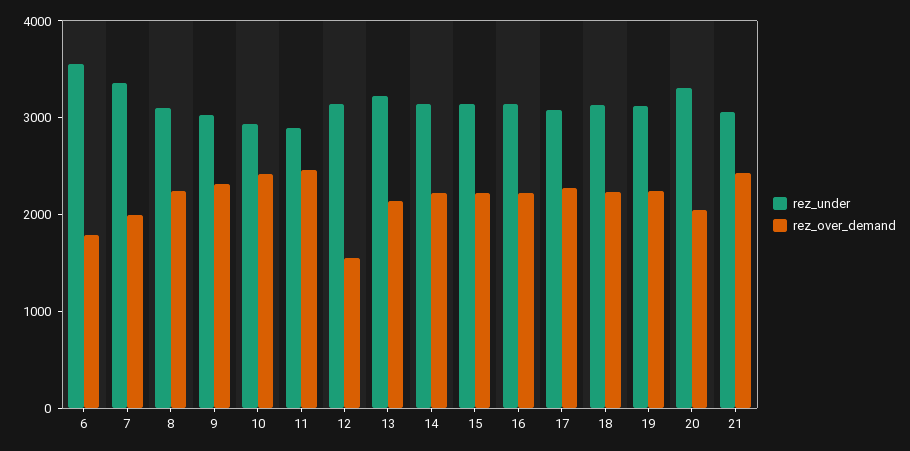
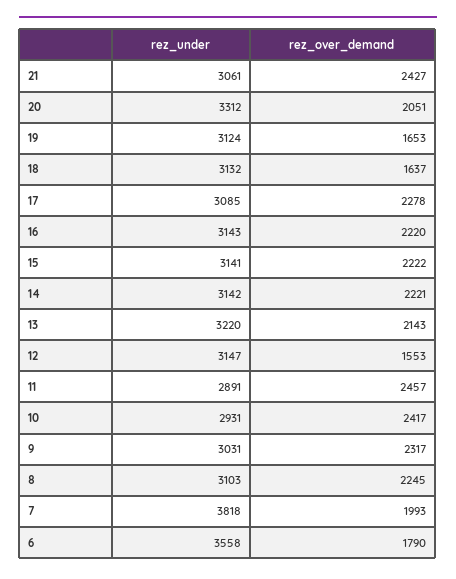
  {
    "rez_under": {
      "6": 3558,
-     "7": 3400,
+     "7": 3818,
      "8": 3103,
      "9": 3031,
      "10": 2931,
      "11": 2891,
      "12": 3147,
      "13": 3220,
      "14": 3142,
      "15": 3141,
      "16": 3143,
      "17": 3085,
      "18": 3132,
      "19": 3124,
      "20": 3312,
      "21": 3061
    },
    "rez_over_demand": {
      "6": 1790,
      "7": 1993,
      "8": 2245,
      "9": 2317,
      "10": 2417,
      "11": 2457,
      "12": 1553,
      "13": 2143,
      "14": 2221,
      "15": 2222,
      "16": 2220,
      "17": 2278,
-     "18": 2200,
+     "18": 1637,
-     "19": 2200,
+     "19": 1653,
      "20": 2051,
      "21": 2427
    }
  }

